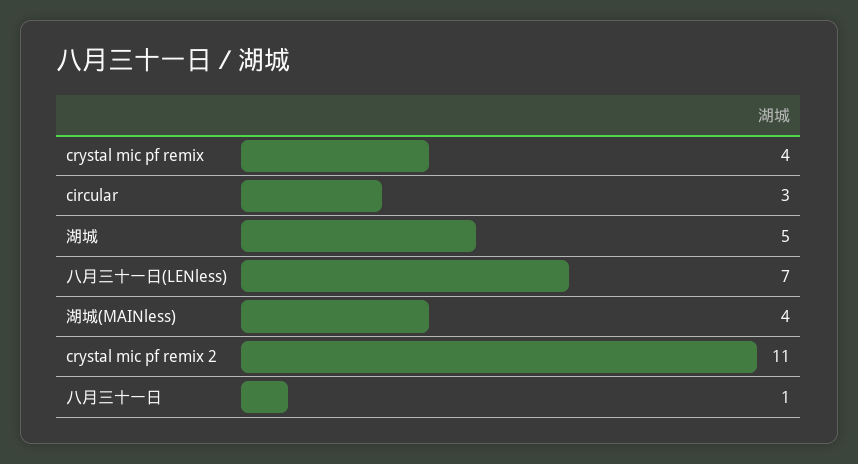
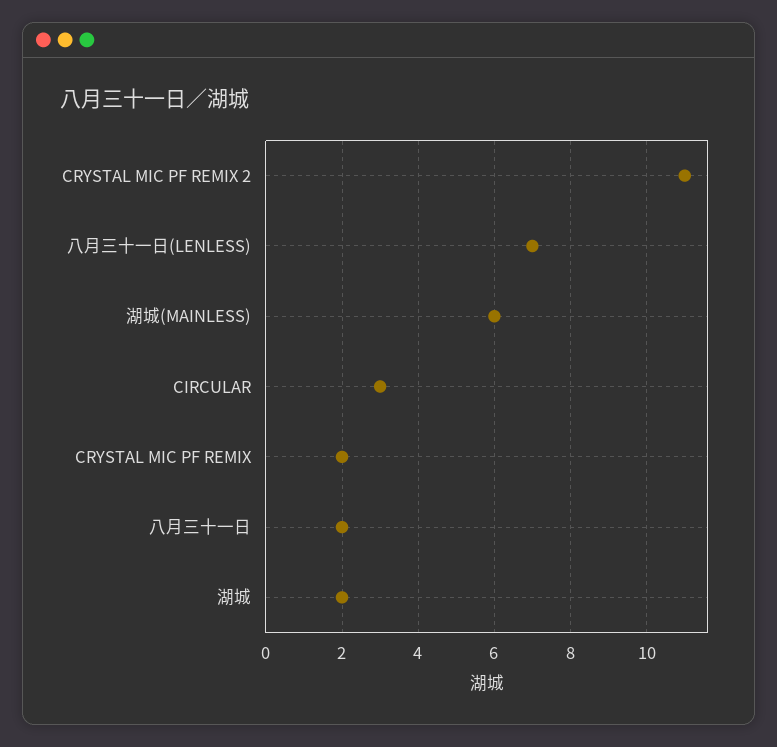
  {
-   "crystal mic pf remix": 4,
+   "crystal mic pf remix": 2,
    "circular": 3,
-   "湖城": 5,
+   "湖城": 2,
    "八月三十一日(LENless)": 7,
-   "湖城(MAINless)": 4,
+   "湖城(MAINless)": 6,
    "crystal mic pf remix 2": 11,
-   "八月三十一日": 1
+   "八月三十一日": 2
  }

